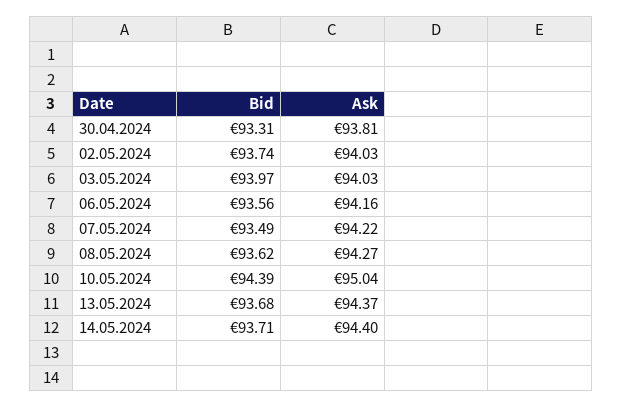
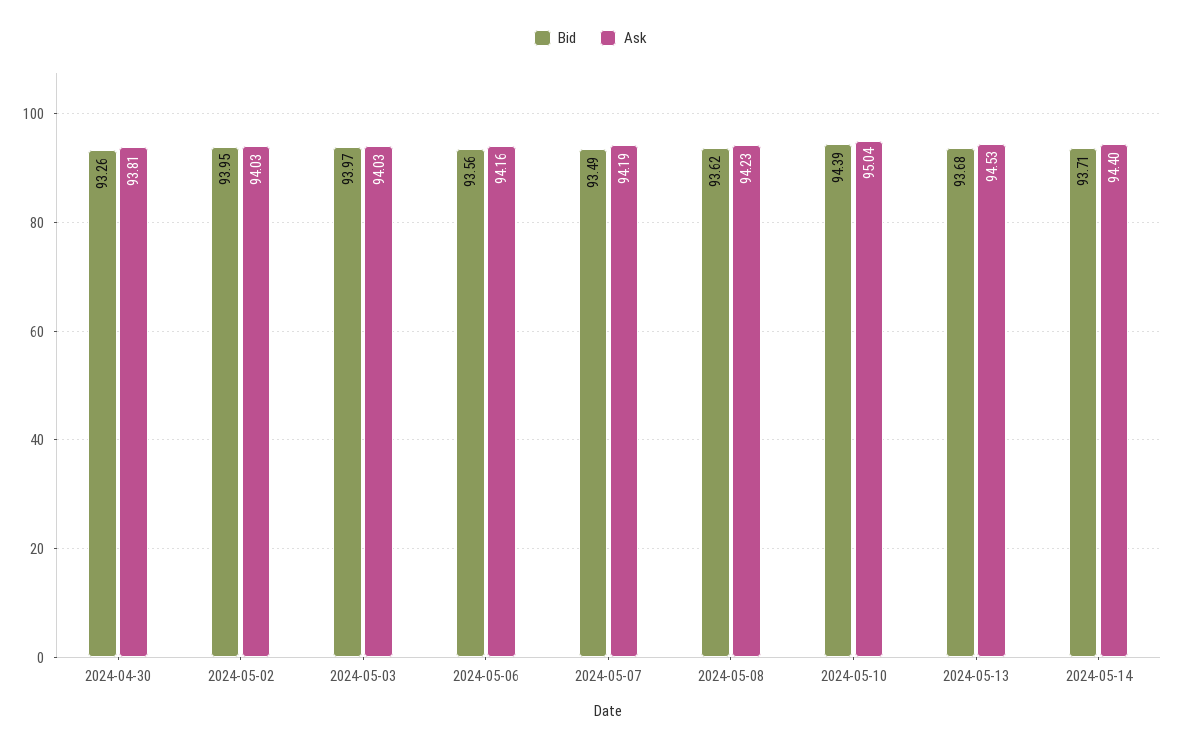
  {
    "Bid": {
-     "30.04.2024": 93.31,
+     "30.04.2024": 93.26,
-     "02.05.2024": 93.74,
+     "02.05.2024": 93.95,
      "03.05.2024": 93.97,
      "06.05.2024": 93.56,
      "07.05.2024": 93.49,
      "08.05.2024": 93.62,
      "10.05.2024": 94.39,
      "13.05.2024": 93.68,
      "14.05.2024": 93.71
    },
    "Ask": {
      "30.04.2024": 93.81,
      "02.05.2024": 94.03,
      "03.05.2024": 94.03,
      "06.05.2024": 94.16,
-     "07.05.2024": 94.22,
+     "07.05.2024": 94.19,
-     "08.05.2024": 94.27,
+     "08.05.2024": 94.23,
      "10.05.2024": 95.04,
-     "13.05.2024": 94.37,
+     "13.05.2024": 94.53,
      "14.05.2024": 94.4
    }
  }

